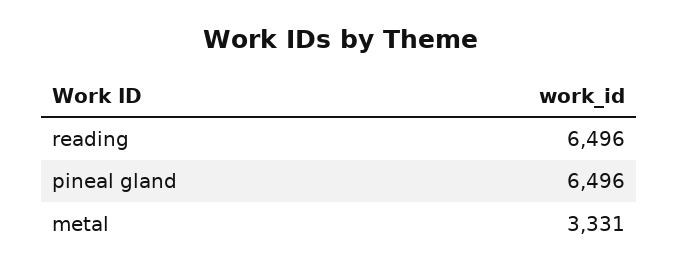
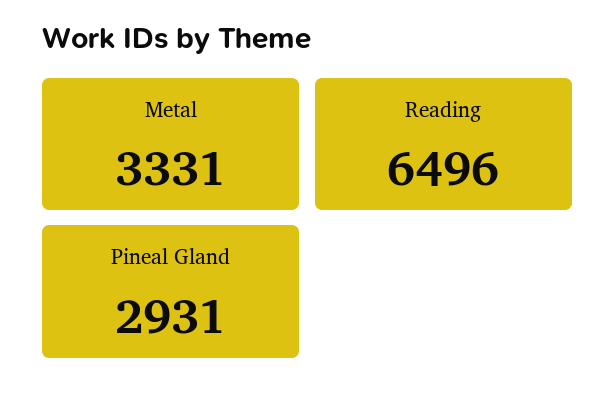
  {
    "reading": 6496,
-   "pineal gland": 6496,
+   "pineal gland": 2931,
    "metal": 3331
  }

